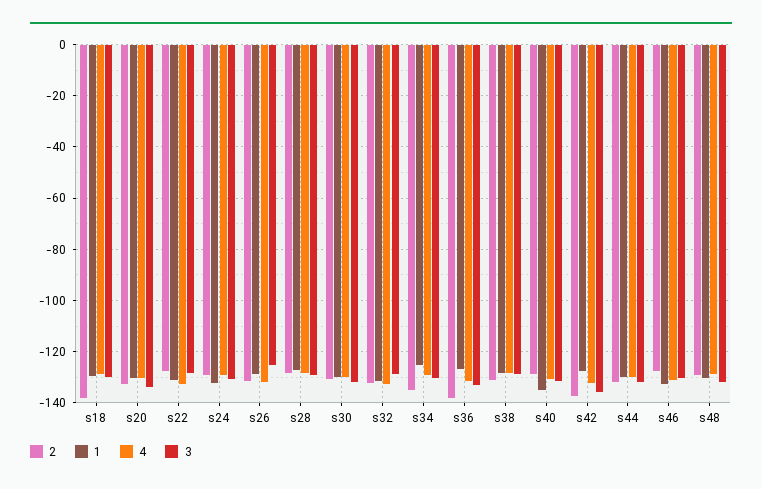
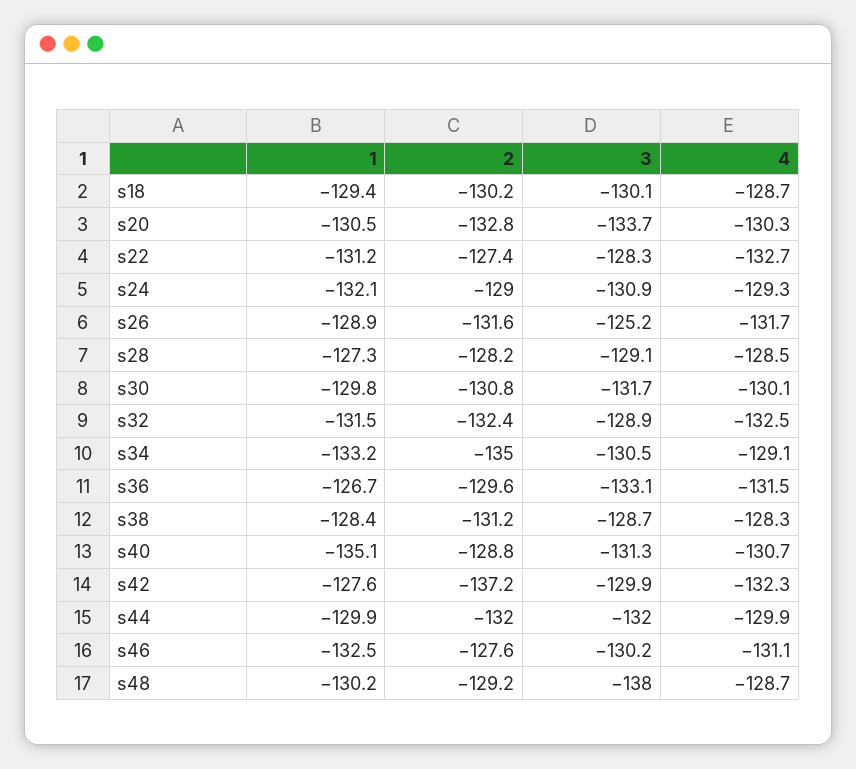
  {
    "2": {
-     "s18": -137.5,
+     "s18": -130.2,
      "s20": -132.8,
      "s22": -127.4,
      "s24": -129,
      "s26": -131.6,
      "s28": -128.2,
      "s30": -130.8,
      "s32": -132.4,
      "s34": -135,
-     "s36": -137.5,
+     "s36": -129.6,
      "s38": -131.2,
      "s40": -128.8,
      "s42": -137.2,
      "s44": -132,
      "s46": -127.6,
      "s48": -129.2
    },
    "1": {
      "s18": -129.4,
      "s20": -130.5,
      "s22": -131.2,
      "s24": -132.1,
      "s26": -128.9,
      "s28": -127.3,
      "s30": -129.8,
      "s32": -131.5,
-     "s34": -125,
+     "s34": -133.2,
      "s36": -126.7,
      "s38": -128.4,
      "s40": -135.1,
      "s42": -127.6,
      "s44": -129.9,
      "s46": -132.5,
      "s48": -130.2
    },
    "4": {
      "s18": -128.7,
      "s20": -130.3,
      "s22": -132.7,
      "s24": -129.3,
      "s26": -131.7,
      "s28": -128.5,
      "s30": -130.1,
      "s32": -132.5,
      "s34": -129.1,
      "s36": -131.5,
      "s38": -128.3,
      "s40": -130.7,
      "s42": -132.3,
      "s44": -129.9,
      "s46": -131.1,
      "s48": -128.7
    },
    "3": {
      "s18": -130.1,
      "s20": -133.7,
      "s22": -128.3,
      "s24": -130.9,
      "s26": -125.2,
      "s28": -129.1,
      "s30": -131.7,
      "s32": -128.9,
      "s34": -130.5,
      "s36": -133.1,
      "s38": -128.7,
      "s40": -131.3,
-     "s42": -135,
+     "s42": -129.9,
      "s44": -132,
      "s46": -130.2,
-     "s48": -132.5
+     "s48": -138
    }
  }

